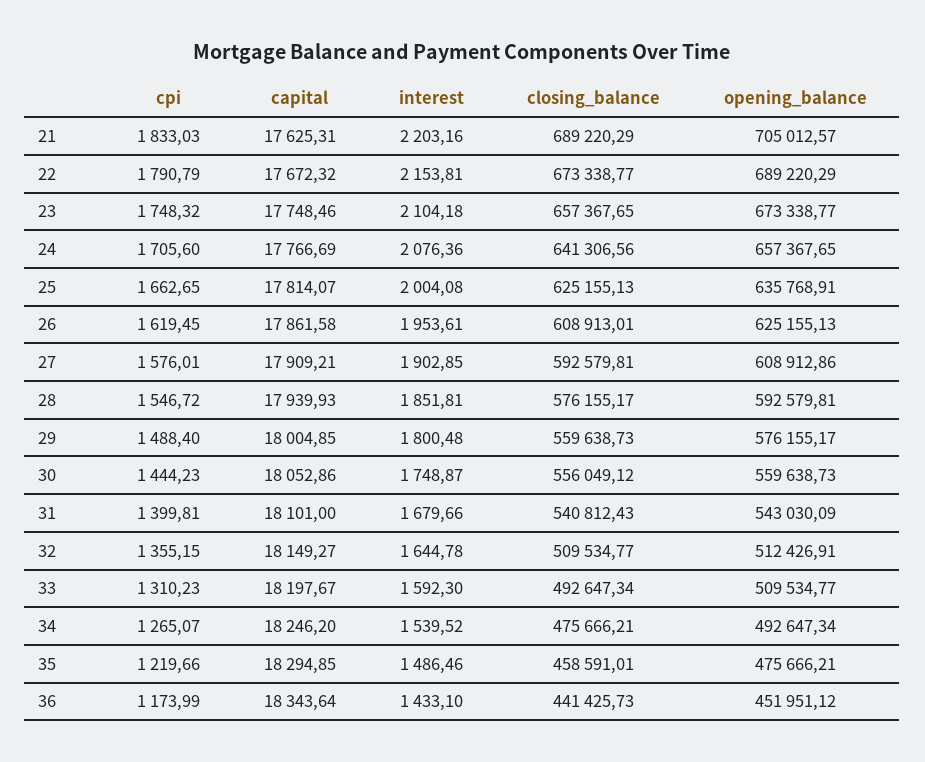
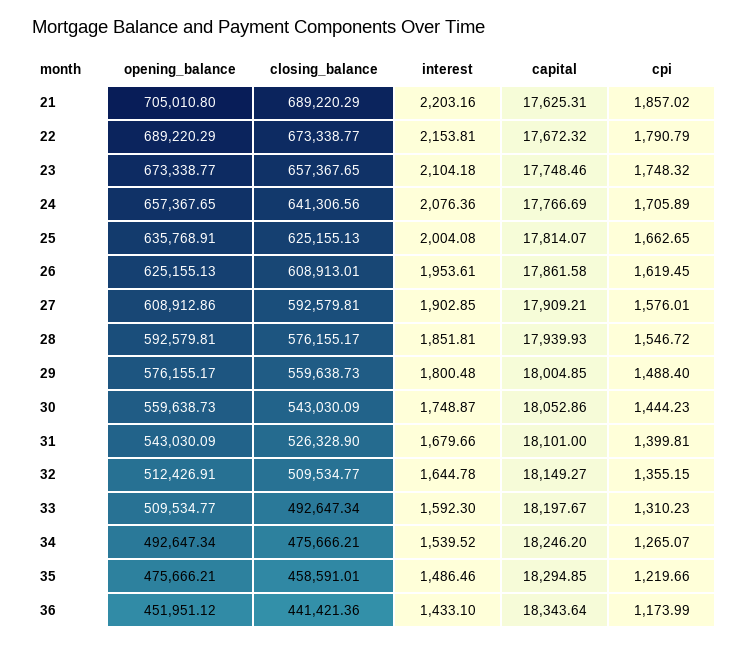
  {
    "cpi": {
-     "21": 1833.03,
+     "21": 1857.02,
      "22": 1790.79,
      "23": 1748.32,
-     "24": 1705.6,
+     "24": 1705.89,
      "25": 1662.65,
      "26": 1619.45,
      "27": 1576.01,
      "28": 1546.72,
      "29": 1488.4,
      "30": 1444.23,
      "31": 1399.81,
      "32": 1355.15,
      "33": 1310.23,
      "34": 1265.07,
      "35": 1219.66,
      "36": 1173.99
    },
    "capital": {
      "21": 17625.31,
      "22": 17672.32,
      "23": 17748.46,
      "24": 17766.69,
      "25": 17814.07,
      "26": 17861.58,
      "27": 17909.21,
      "28": 17939.93,
      "29": 18004.85,
      "30": 18052.86,
      "31": 18101,
      "32": 18149.27,
      "33": 18197.67,
      "34": 18246.2,
      "35": 18294.85,
      "36": 18343.64
    },
    "interest": {
      "21": 2203.16,
      "22": 2153.81,
      "23": 2104.18,
      "24": 2076.36,
      "25": 2004.08,
      "26": 1953.61,
      "27": 1902.85,
      "28": 1851.81,
      "29": 1800.48,
      "30": 1748.87,
      "31": 1679.66,
      "32": 1644.78,
      "33": 1592.3,
      "34": 1539.52,
      "35": 1486.46,
      "36": 1433.1
    },
    "closing_balance": {
      "21": 689220.29,
      "22": 673338.77,
      "23": 657367.65,
      "24": 641306.56,
      "25": 625155.13,
      "26": 608913.01,
      "27": 592579.81,
      "28": 576155.17,
      "29": 559638.73,
-     "30": 556049.12,
+     "30": 543030.09,
-     "31": 540812.43,
+     "31": 526328.9,
      "32": 509534.77,
      "33": 492647.34,
      "34": 475666.21,
      "35": 458591.01,
-     "36": 441425.73
+     "36": 441421.36
    },
    "opening_balance": {
-     "21": 705012.57,
+     "21": 705010.8,
      "22": 689220.29,
      "23": 673338.77,
      "24": 657367.65,
      "25": 635768.91,
      "26": 625155.13,
      "27": 608912.86,
      "28": 592579.81,
      "29": 576155.17,
      "30": 559638.73,
      "31": 543030.09,
      "32": 512426.91,
      "33": 509534.77,
      "34": 492647.34,
      "35": 475666.21,
      "36": 451951.12
    }
  }

